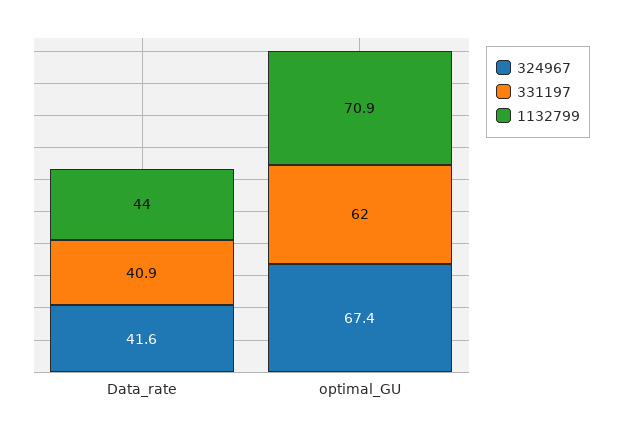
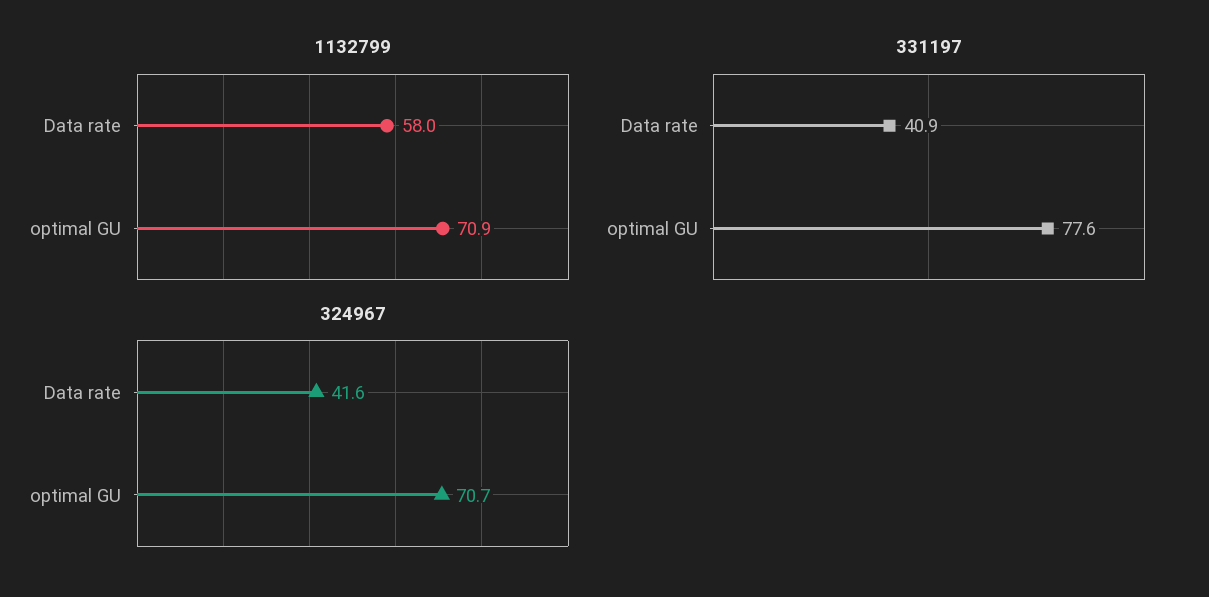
  {
    "324967": {
      "Data_rate": 41.6,
-     "optimal_GU": 67.4
+     "optimal_GU": 70.7
    },
    "331197": {
      "Data_rate": 40.9,
-     "optimal_GU": 62
+     "optimal_GU": 77.6
    },
    "1132799": {
-     "Data_rate": 44,
+     "Data_rate": 58,
      "optimal_GU": 70.9
    }
  }

